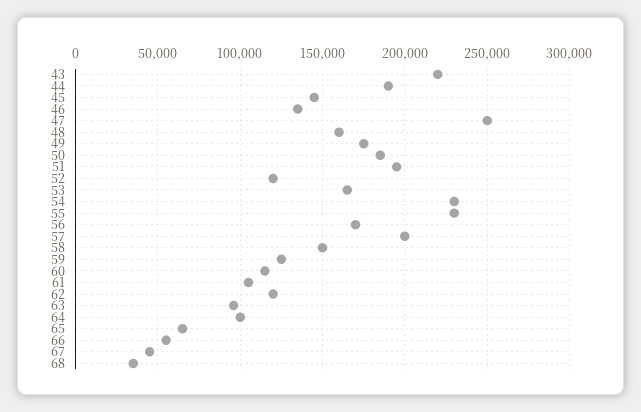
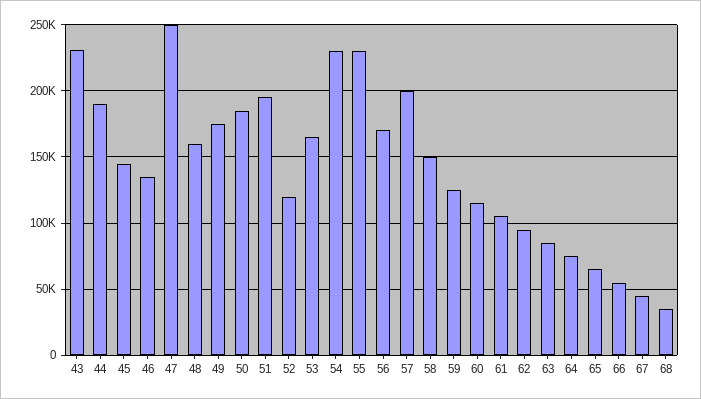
  {
-   "43": 220000,
+   "43": 230000,
    "44": 190000,
    "45": 145000,
    "46": 135000,
    "47": 250000,
    "48": 160000,
    "49": 175000,
    "50": 185000,
    "51": 195000,
    "52": 120000,
    "53": 165000,
    "54": 230000,
    "55": 230000,
    "56": 170000,
    "57": 200000,
    "58": 150000,
    "59": 125000,
    "60": 115000,
    "61": 105000,
-   "62": 120000,
+   "62": 95000,
-   "63": 95000,
+   "63": 85000,
-   "64": 100000,
+   "64": 75000,
    "65": 65000,
    "66": 55000,
    "67": 45000,
    "68": 35000
  }

